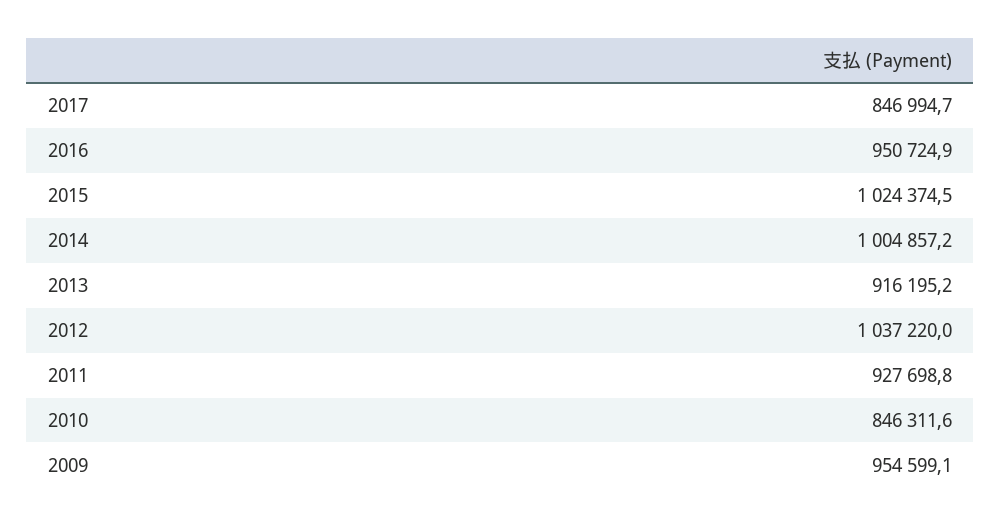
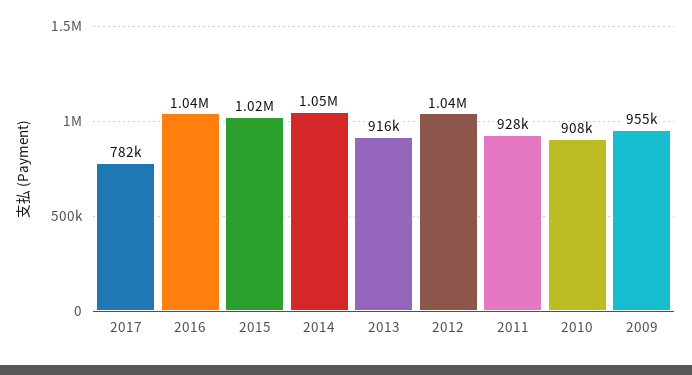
  {
-   "2017": 846994.7,
+   "2017": 782000,
-   "2016": 950724.9,
+   "2016": 1040000,
    "2015": 1024374.5,
-   "2014": 1004857.2,
+   "2014": 1050000,
    "2013": 916195.2,
    "2012": 1037220,
    "2011": 927698.8,
-   "2010": 846311.6,
+   "2010": 908000,
    "2009": 954599.1
  }

